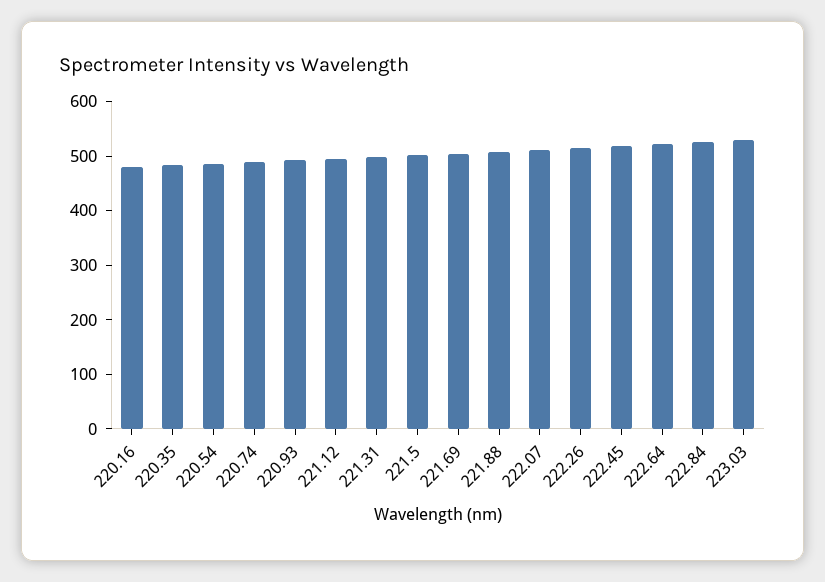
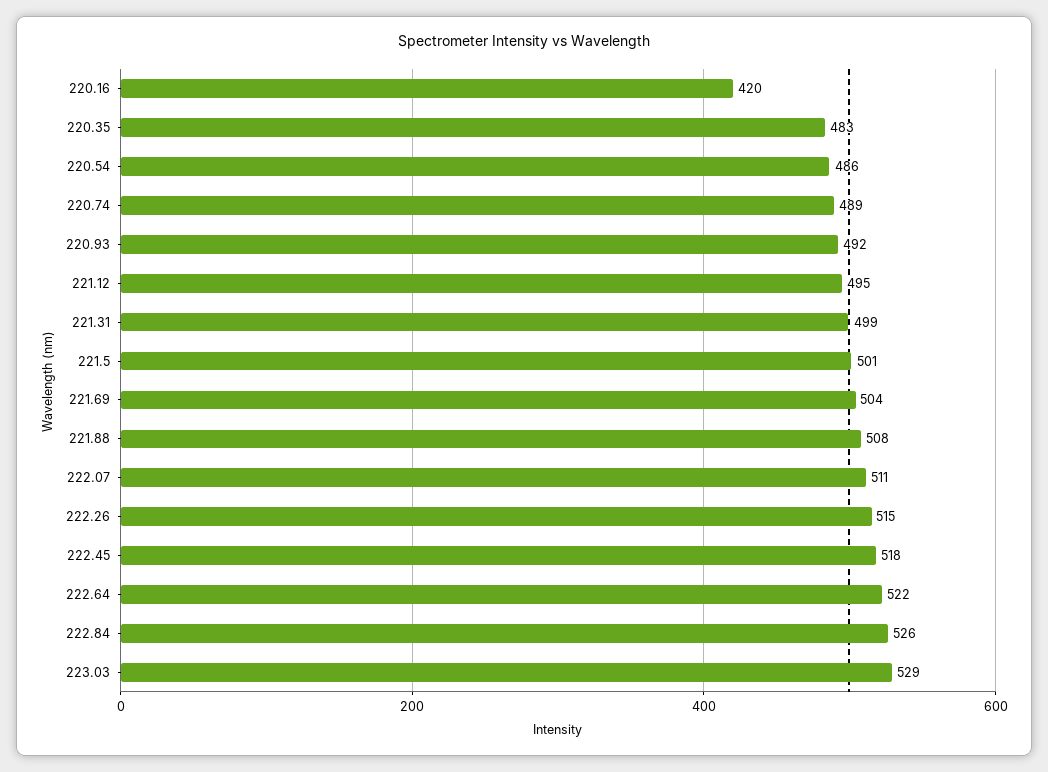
  {
-   "220.16": 480,
+   "220.16": 420,
    "220.35": 483,
    "220.54": 486,
    "220.74": 489,
    "220.93": 492,
    "221.12": 495,
    "221.31": 499,
    "221.5": 501,
    "221.69": 504,
    "221.88": 508,
    "222.07": 511,
    "222.26": 515,
    "222.45": 518,
    "222.64": 522,
    "222.84": 526,
    "223.03": 529
  }

